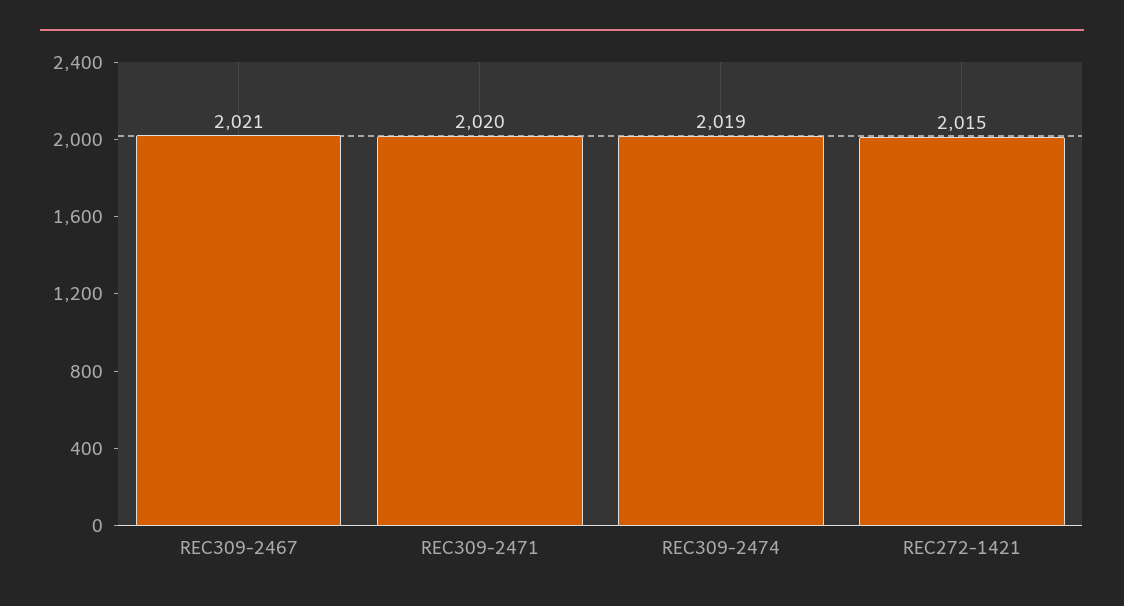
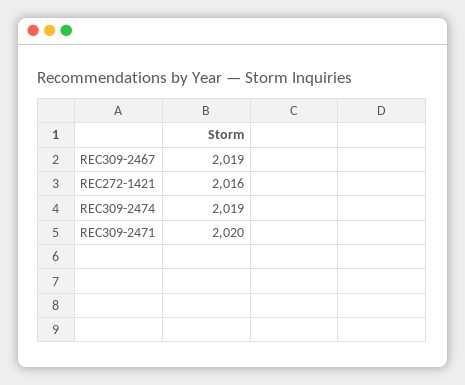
  {
-   "REC309-2467": 2021,
+   "REC309-2467": 2019,
    "REC309-2471": 2020,
    "REC309-2474": 2019,
-   "REC272-1421": 2015
+   "REC272-1421": 2016
  }

